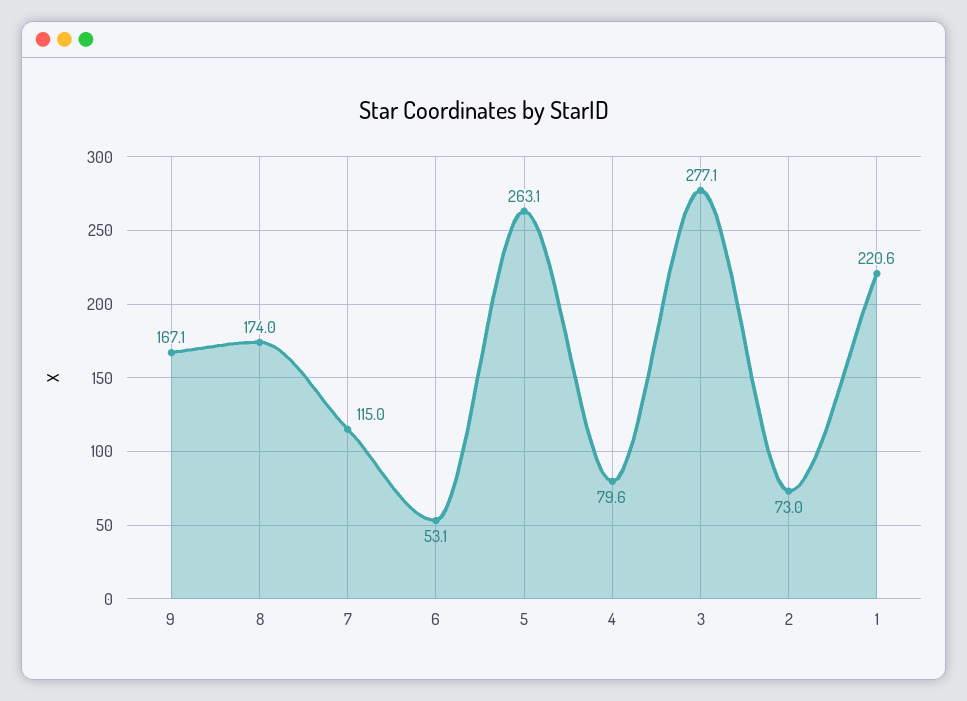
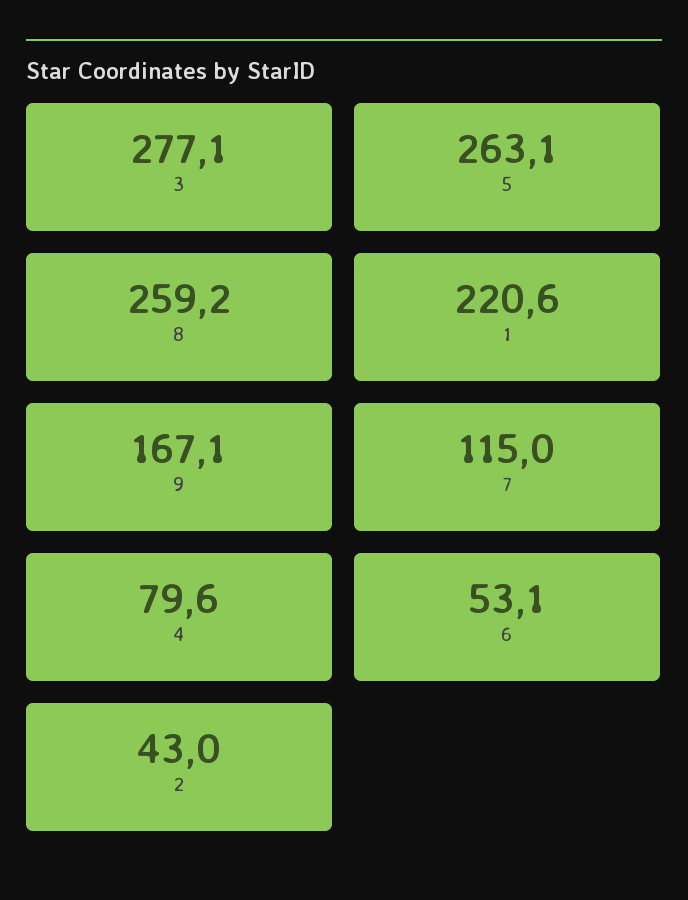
  {
    "9": 167.1,
-   "8": 174,
+   "8": 259.2,
    "7": 115,
    "6": 53.1,
    "5": 263.1,
    "4": 79.6,
    "3": 277.1,
-   "2": 73,
+   "2": 43,
    "1": 220.6
  }

